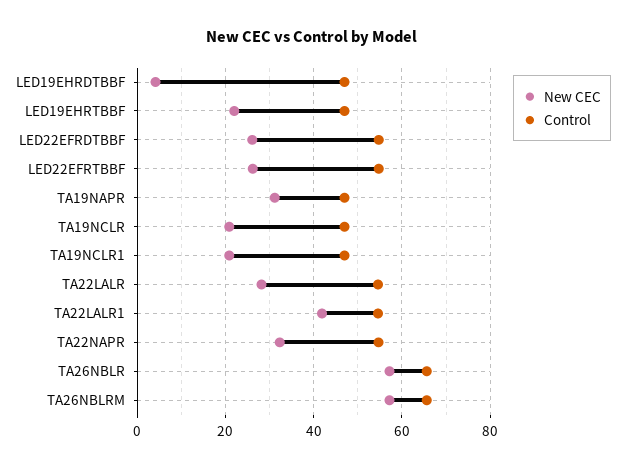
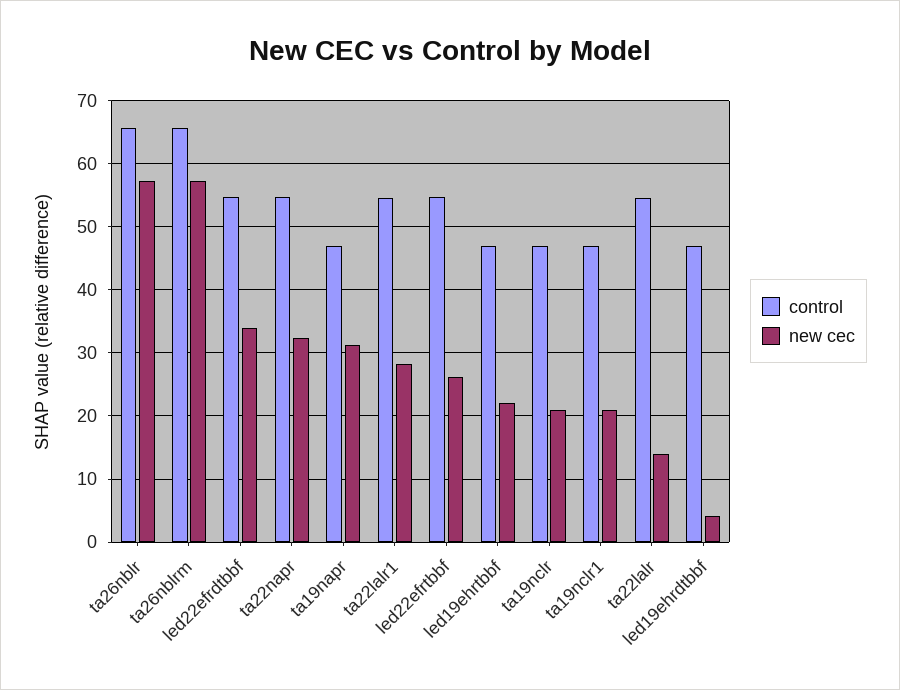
  {
    "New CEC": {
      "LED19EHRDTBBF": 4,
      "LED19EHRTBBF": 22,
-     "LED22EFRDTBBF": 26,
+     "LED22EFRDTBBF": 34,
      "LED22EFRTBBF": 26,
      "TA19NAPR": 31,
      "TA19NCLR": 21,
      "TA19NCLR1": 21,
-     "TA22LALR": 28,
+     "TA22LALR": 14,
-     "TA22LALR1": 42,
+     "TA22LALR1": 28,
      "TA22NAPR": 32,
      "TA26NBLR": 57,
      "TA26NBLRM": 57
    },
    "Control": {
      "LED19EHRDTBBF": 47,
      "LED19EHRTBBF": 47,
      "LED22EFRDTBBF": 55,
      "LED22EFRTBBF": 55,
      "TA19NAPR": 47,
      "TA19NCLR": 47,
      "TA19NCLR1": 47,
      "TA22LALR": 55,
      "TA22LALR1": 55,
      "TA22NAPR": 55,
      "TA26NBLR": 66,
      "TA26NBLRM": 66
    }
  }

